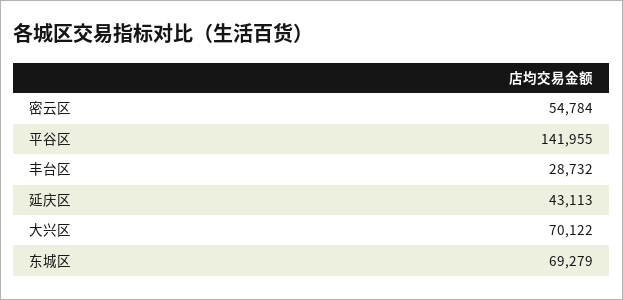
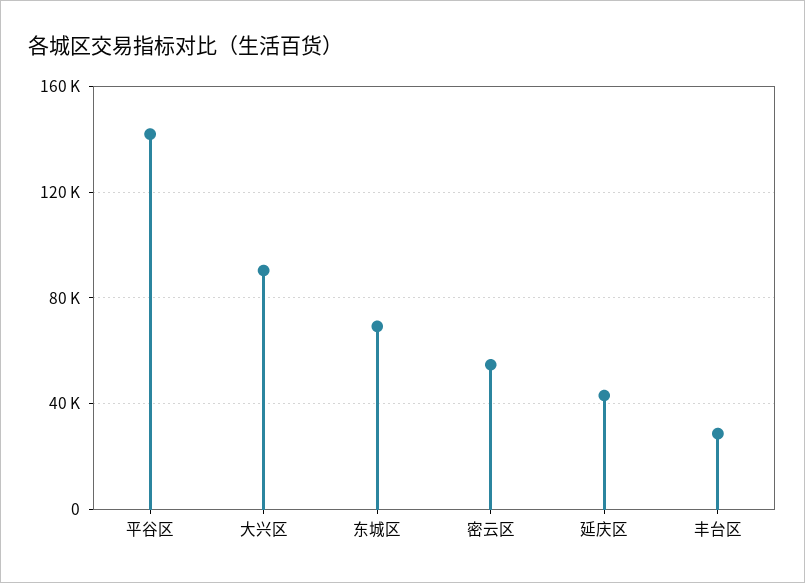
  {
    "密云区": 54784,
    "平谷区": 141955,
    "丰台区": 28732,
    "延庆区": 43113,
-   "大兴区": 70122,
+   "大兴区": 90000,
    "东城区": 69279
  }

